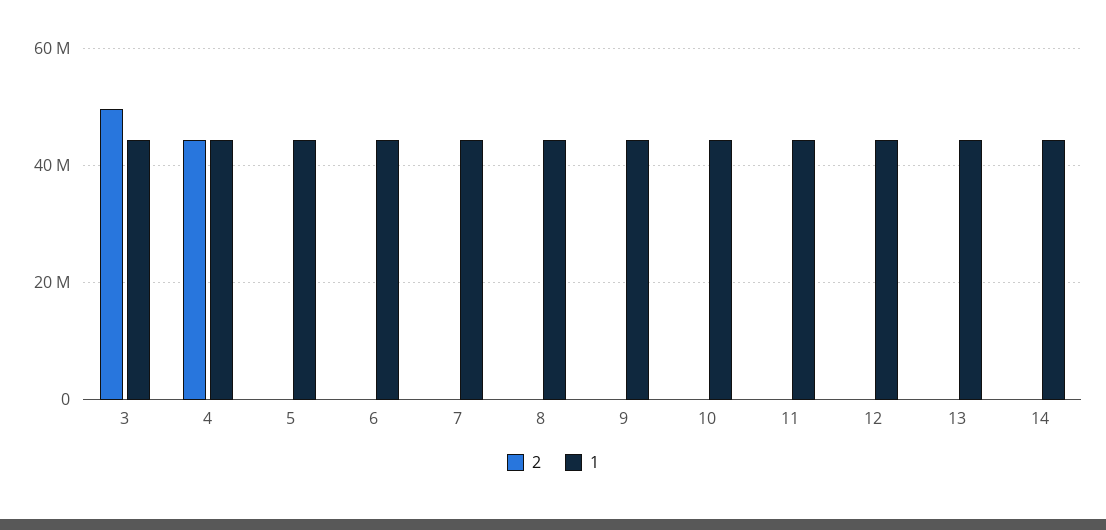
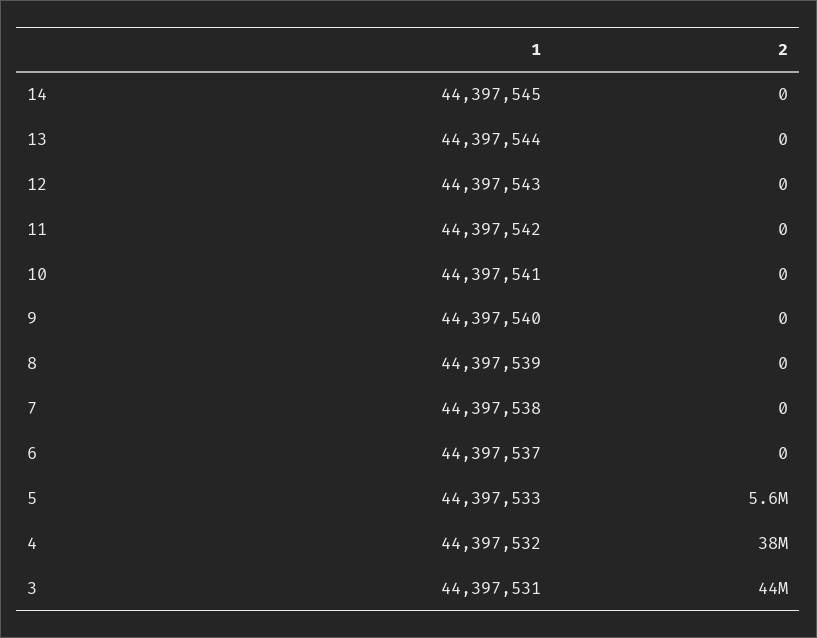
  {
    "2": {
-     "3": 50000000,
+     "3": 44000000,
-     "4": 44000000,
+     "4": 38000000,
-     "5": 0,
+     "5": 5600000,
      "6": 0,
      "7": 0,
      "8": 0,
      "9": 0,
      "10": 0,
      "11": 0,
      "12": 0,
      "13": 0,
      "14": 0
    },
    "1": {
      "3": 44397531,
      "4": 44397532,
      "5": 44397533,
      "6": 44397537,
      "7": 44397538,
      "8": 44397539,
      "9": 44397540,
      "10": 44397541,
      "11": 44397542,
      "12": 44397543,
      "13": 44397544,
      "14": 44397545
    }
  }

